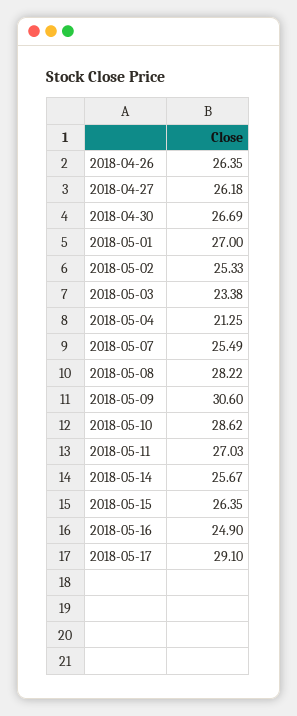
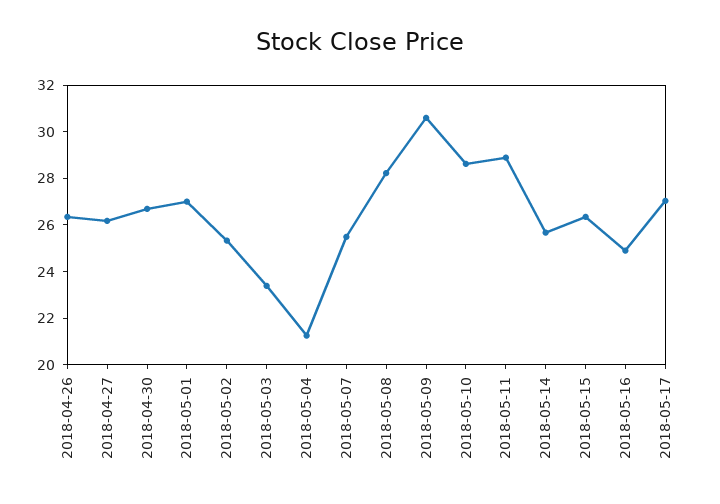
  {
    "2018-04-26": 26.35,
    "2018-04-27": 26.18,
    "2018-04-30": 26.69,
    "2018-05-01": 27,
    "2018-05-02": 25.33,
    "2018-05-03": 23.38,
    "2018-05-04": 21.25,
    "2018-05-07": 25.49,
    "2018-05-08": 28.22,
    "2018-05-09": 30.6,
    "2018-05-10": 28.62,
-   "2018-05-11": 27.03,
+   "2018-05-11": 29,
    "2018-05-14": 25.67,
    "2018-05-15": 26.35,
    "2018-05-16": 24.9,
-   "2018-05-17": 29.1
+   "2018-05-17": 27
  }

